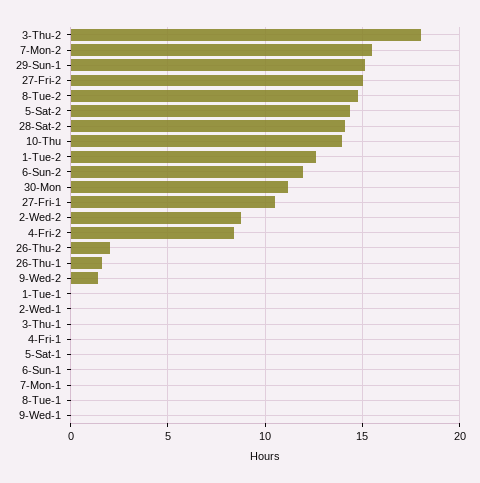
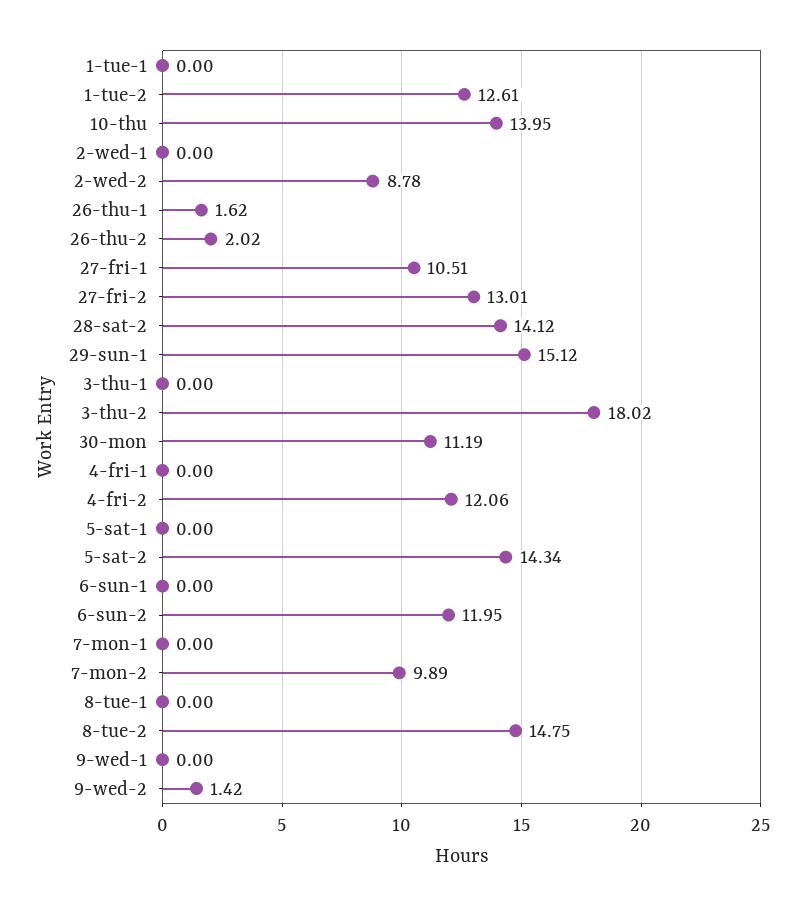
  {
    "3-Thu-2": 18.02,
-   "7-Mon-2": 15.5,
+   "7-Mon-2": 9.89,
    "29-Sun-1": 15.12,
-   "27-Fri-2": 15,
+   "27-Fri-2": 13.01,
    "8-Tue-2": 14.75,
    "5-Sat-2": 14.34,
    "28-Sat-2": 14.12,
    "10-Thu": 13.95,
    "1-Tue-2": 12.61,
    "6-Sun-2": 11.95,
    "30-Mon": 11.19,
    "27-Fri-1": 10.51,
    "2-Wed-2": 8.78,
-   "4-Fri-2": 8.5,
+   "4-Fri-2": 12.06,
    "26-Thu-2": 2.02,
    "26-Thu-1": 1.62,
    "9-Wed-2": 1.42,
    "1-Tue-1": 0,
    "2-Wed-1": 0,
    "3-Thu-1": 0,
    "4-Fri-1": 0,
    "5-Sat-1": 0,
    "6-Sun-1": 0,
    "7-Mon-1": 0,
    "8-Tue-1": 0,
    "9-Wed-1": 0
  }

